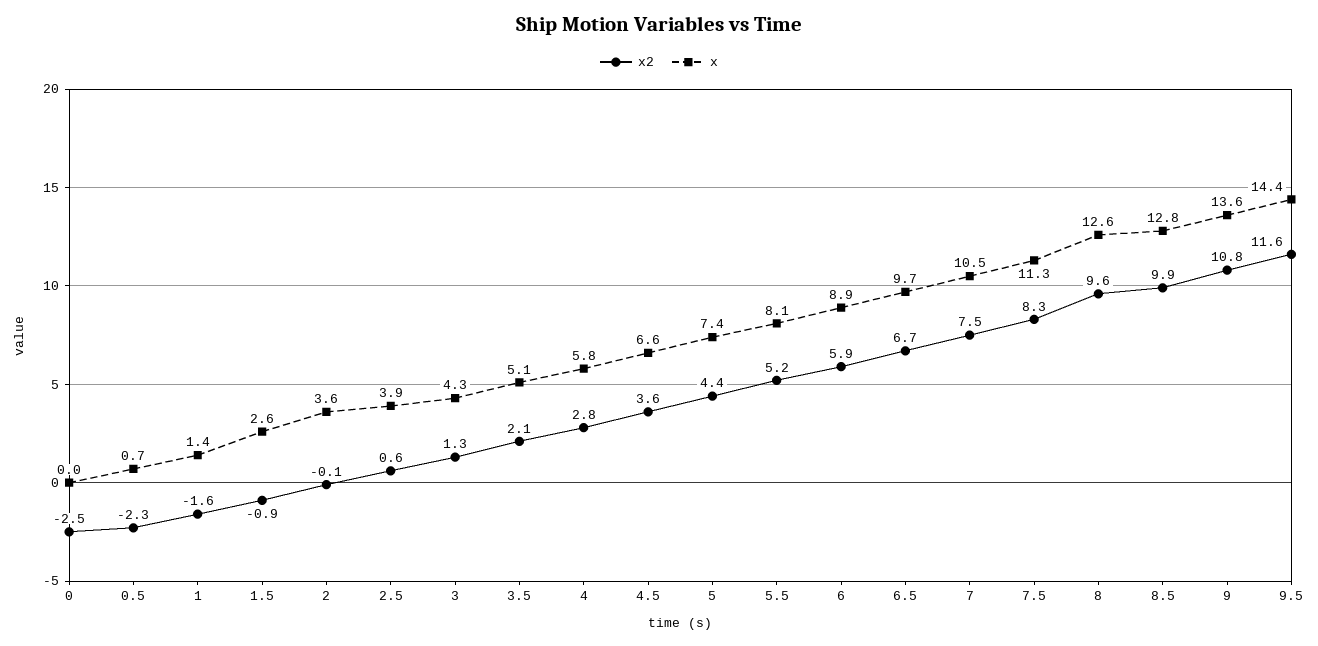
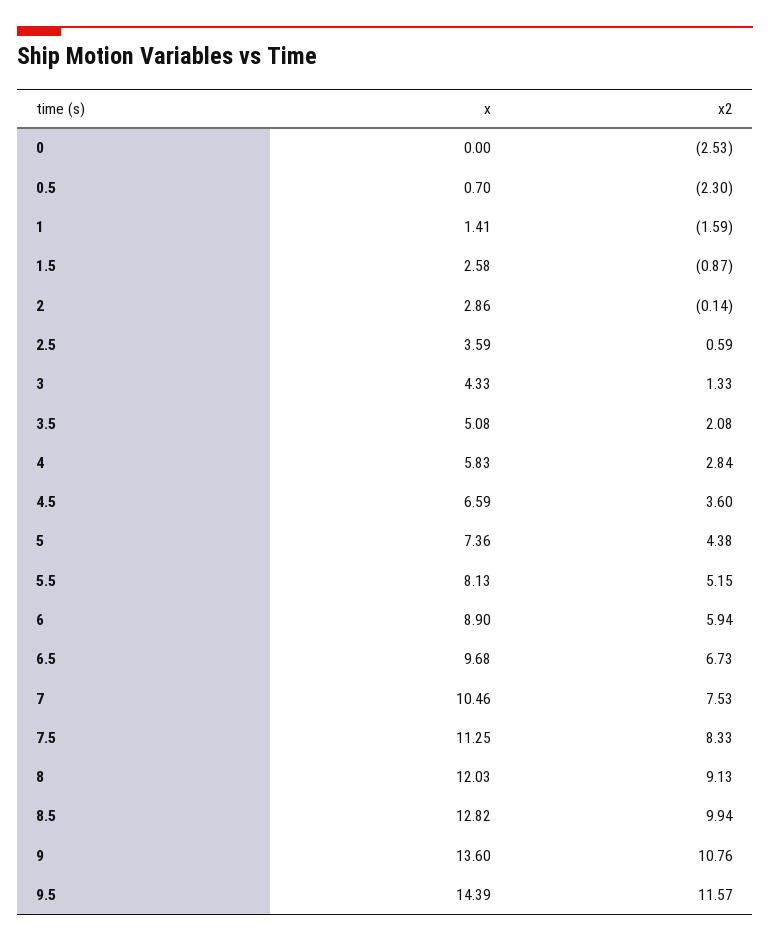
  {
    "x2": {
      "0": -2.53,
      "0.5": -2.3,
      "1": -1.59,
      "1.5": -0.87,
      "2": -0.14,
      "2.5": 0.59,
      "3": 1.33,
      "3.5": 2.08,
      "4": 2.84,
      "4.5": 3.6,
      "5": 4.38,
      "5.5": 5.15,
      "6": 5.94,
      "6.5": 6.73,
      "7": 7.53,
      "7.5": 8.33,
-     "8": 9.6,
+     "8": 9.13,
      "8.5": 9.94,
      "9": 10.76,
      "9.5": 11.57
    },
    "x": {
      "0": 0,
      "0.5": 0.7,
      "1": 1.41,
      "1.5": 2.58,
-     "2": 3.6,
+     "2": 2.86,
-     "2.5": 3.9,
+     "2.5": 3.59,
      "3": 4.33,
      "3.5": 5.08,
      "4": 5.83,
      "4.5": 6.59,
      "5": 7.36,
      "5.5": 8.13,
      "6": 8.9,
      "6.5": 9.68,
      "7": 10.46,
      "7.5": 11.25,
-     "8": 12.6,
+     "8": 12.03,
      "8.5": 12.82,
      "9": 13.6,
      "9.5": 14.39
    }
  }

